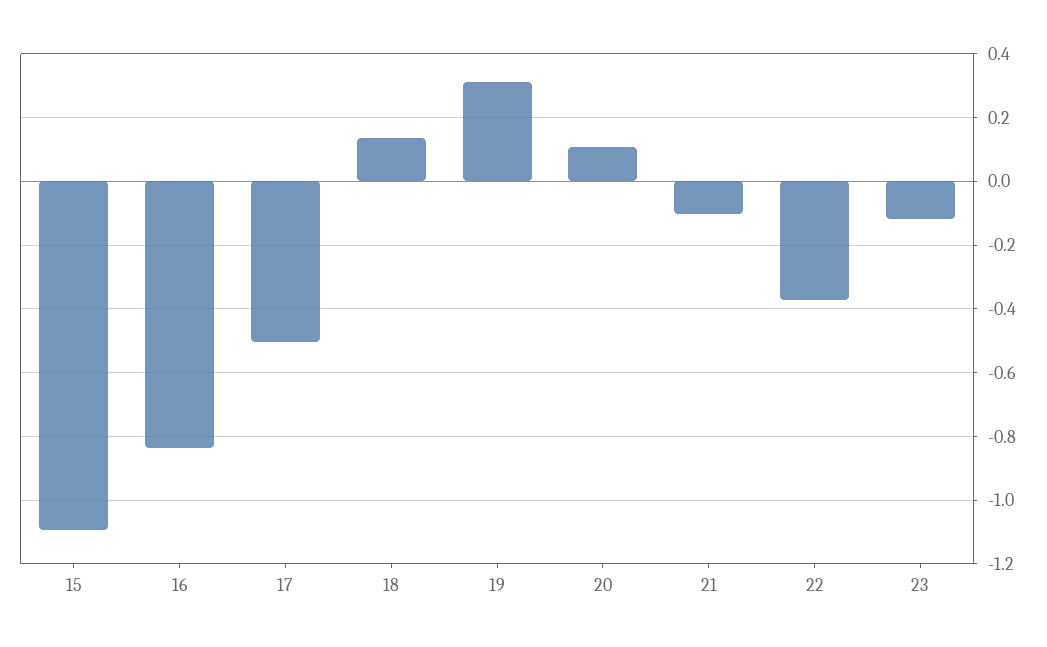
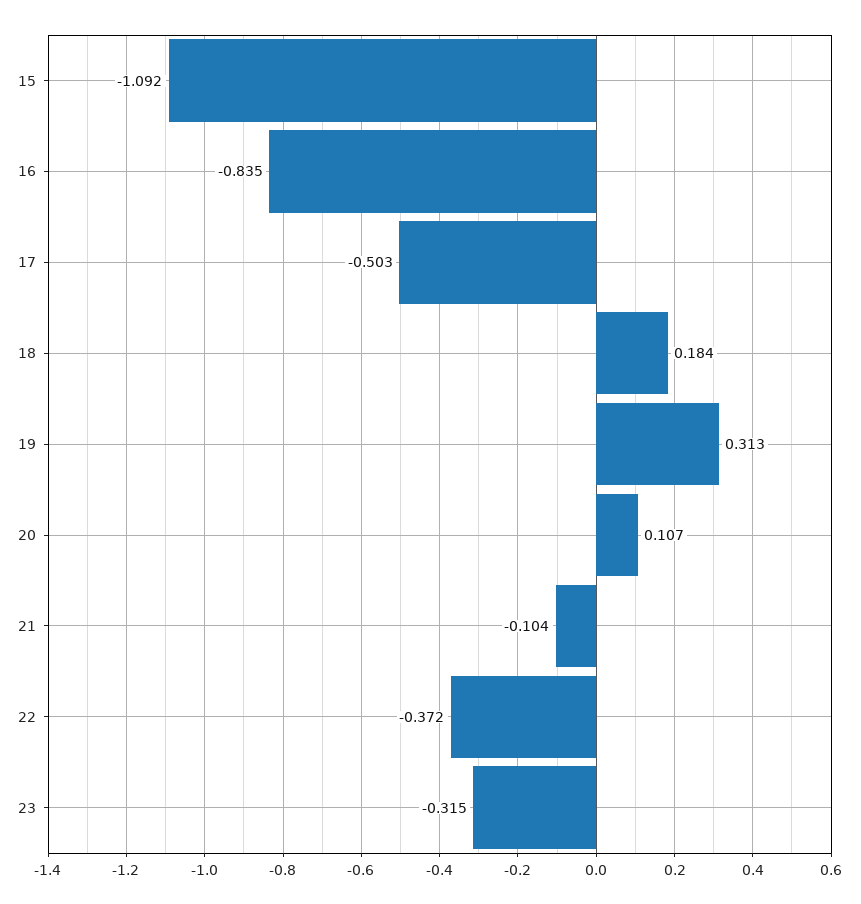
  {
    "15": -1.092,
    "16": -0.835,
    "17": -0.503,
-   "18": 0.14,
+   "18": 0.184,
    "19": 0.313,
    "20": 0.107,
    "21": -0.104,
    "22": -0.372,
-   "23": -0.12
+   "23": -0.315
  }

